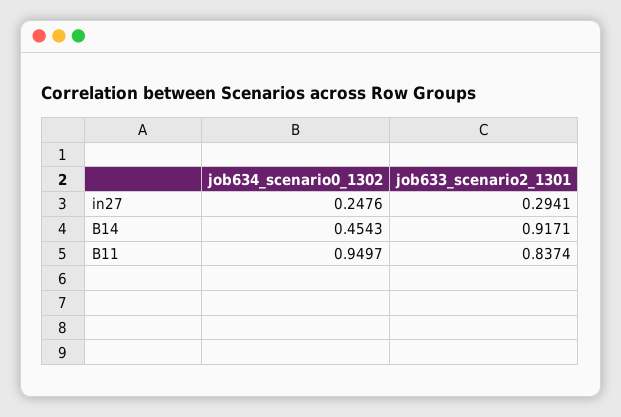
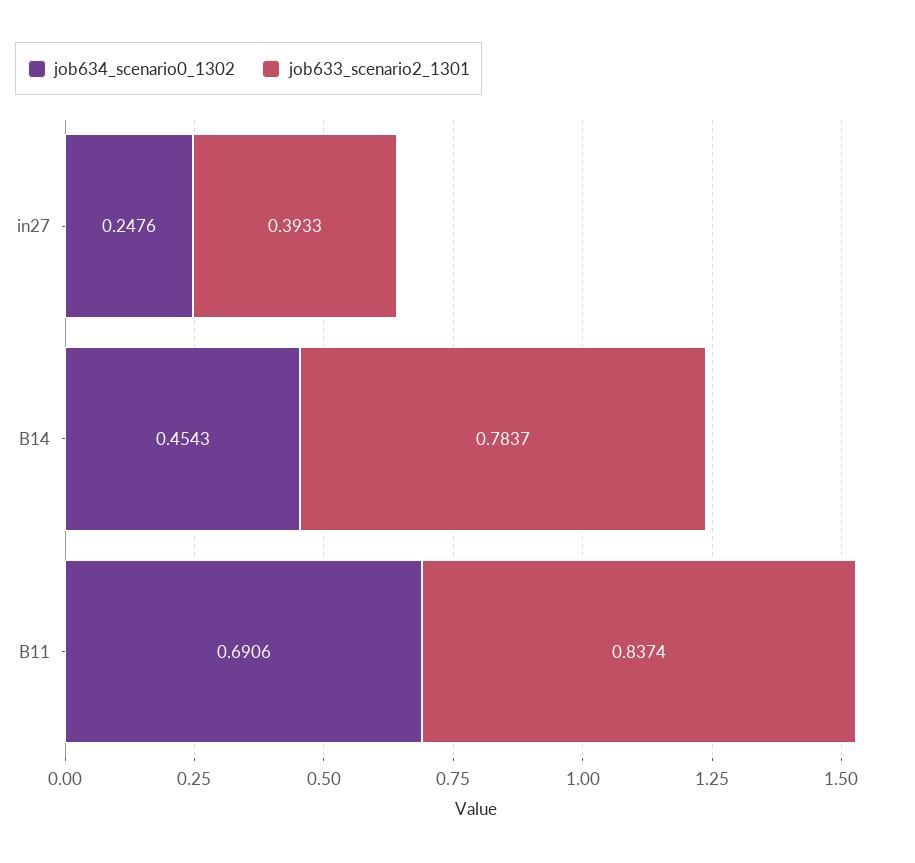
  {
    "job634_scenario0_1302": {
      "in27": 0.2476,
      "B14": 0.4543,
-     "B11": 0.9497
+     "B11": 0.6906
    },
    "job633_scenario2_1301": {
-     "in27": 0.2941,
+     "in27": 0.3933,
-     "B14": 0.9171,
+     "B14": 0.7837,
      "B11": 0.8374
    }
  }

